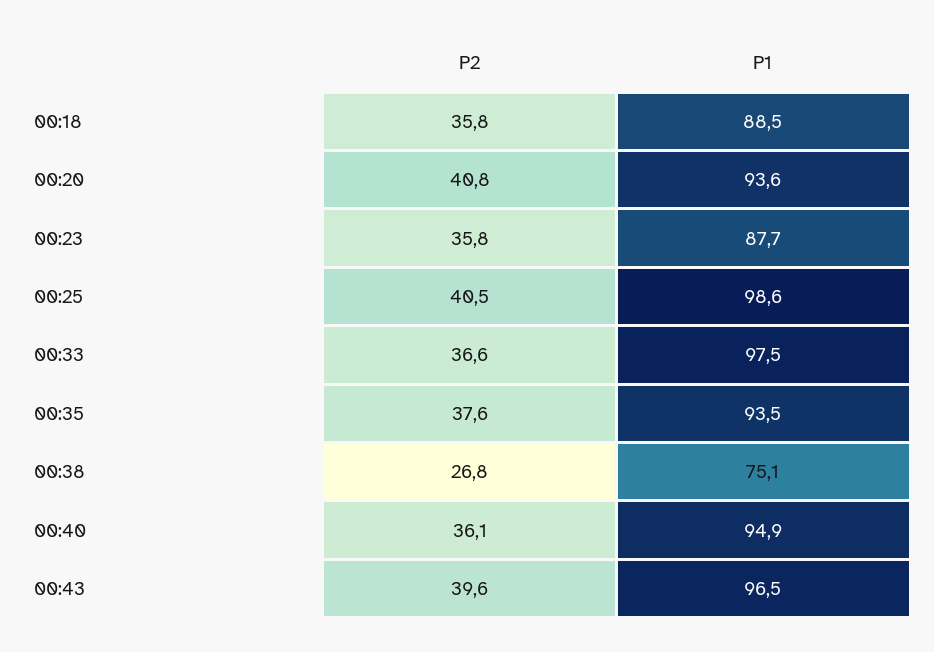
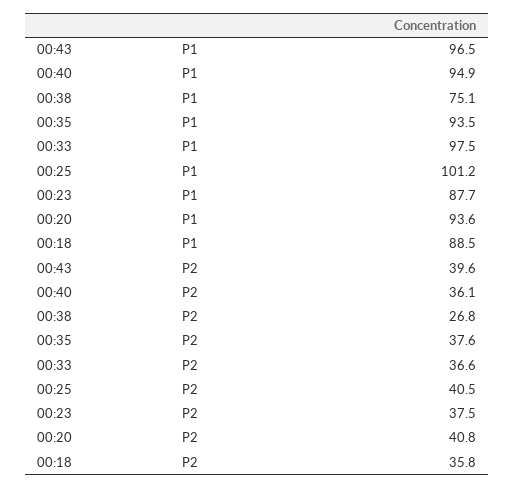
  {
    "P2": {
      "00:18": 35.8,
      "00:20": 40.8,
-     "00:23": 35.8,
+     "00:23": 37.5,
      "00:25": 40.5,
      "00:33": 36.6,
      "00:35": 37.6,
      "00:38": 26.8,
      "00:40": 36.1,
      "00:43": 39.6
    },
    "P1": {
      "00:18": 88.5,
      "00:20": 93.6,
      "00:23": 87.7,
-     "00:25": 98.6,
+     "00:25": 101.2,
      "00:33": 97.5,
      "00:35": 93.5,
      "00:38": 75.1,
      "00:40": 94.9,
      "00:43": 96.5
    }
  }

